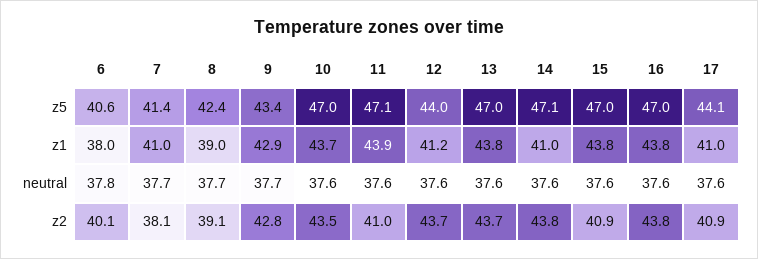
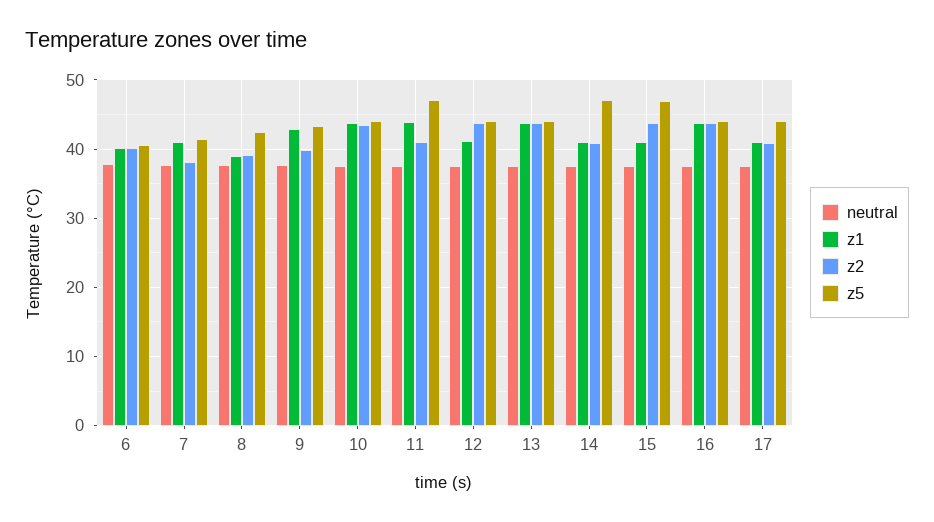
  {
    "z5": {
      "6": 40.6,
      "7": 41.4,
      "8": 42.4,
      "9": 43.4,
-     "10": 47,
+     "10": 44,
      "11": 47.1,
      "12": 44,
-     "13": 47,
+     "13": 44,
      "14": 47.1,
      "15": 47,
-     "16": 47,
+     "16": 44,
      "17": 44.1
    },
    "z1": {
-     "6": 38,
+     "6": 40,
      "7": 41,
      "8": 39,
      "9": 42.9,
      "10": 43.7,
      "11": 43.9,
      "12": 41.2,
      "13": 43.8,
      "14": 41,
-     "15": 43.8,
+     "15": 41,
      "16": 43.8,
      "17": 41
    },
    "neutral": {
      "6": 37.8,
      "7": 37.7,
      "8": 37.7,
      "9": 37.7,
      "10": 37.6,
      "11": 37.6,
      "12": 37.6,
      "13": 37.6,
      "14": 37.6,
      "15": 37.6,
      "16": 37.6,
      "17": 37.6
    },
    "z2": {
      "6": 40.1,
      "7": 38.1,
      "8": 39.1,
-     "9": 42.8,
+     "9": 40,
      "10": 43.5,
      "11": 41,
      "12": 43.7,
      "13": 43.7,
-     "14": 43.8,
+     "14": 41,
-     "15": 40.9,
+     "15": 44,
      "16": 43.8,
      "17": 40.9
    }
  }

